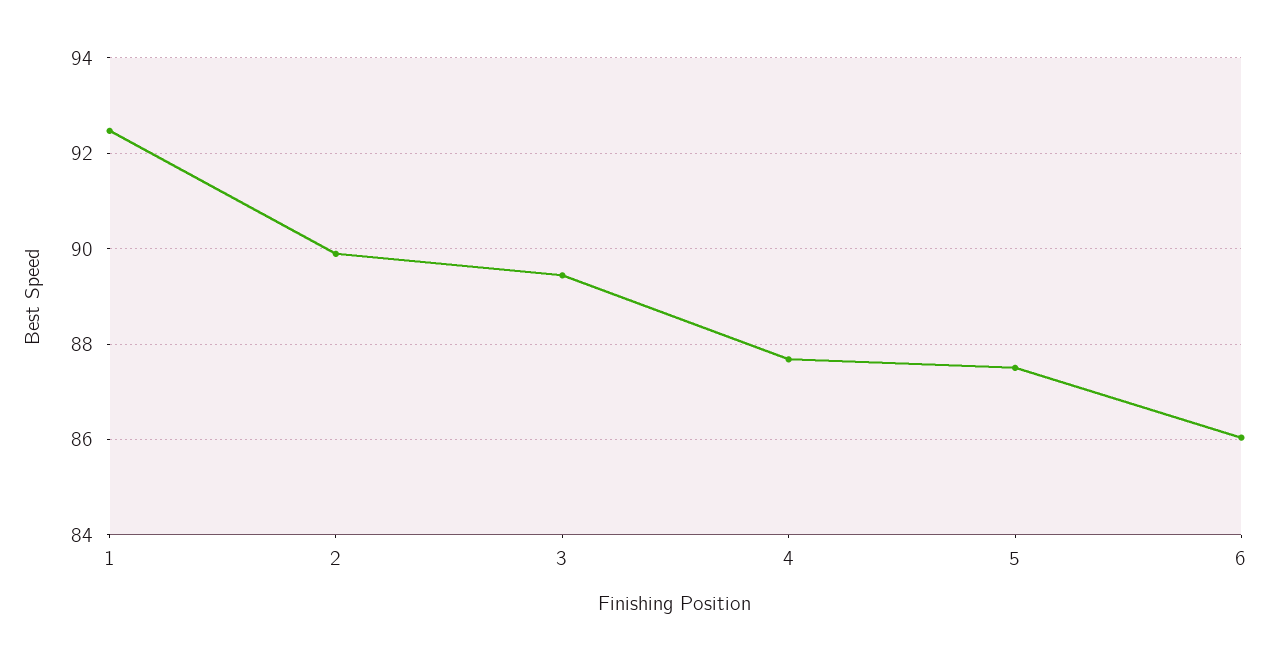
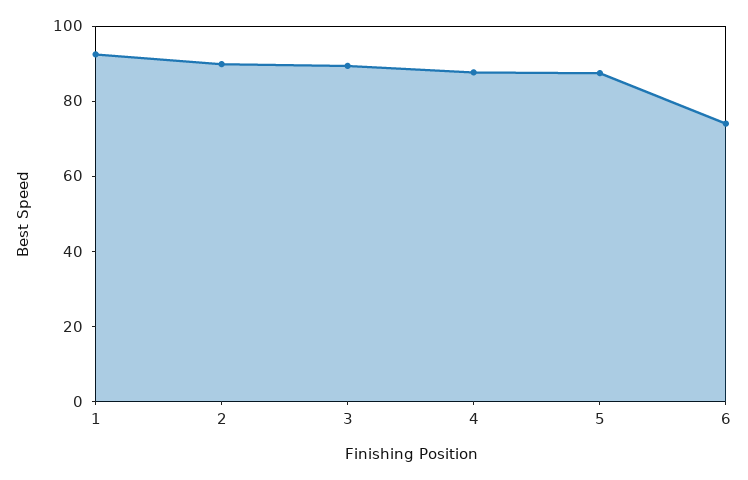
  {
    "1": 92.4,
    "2": 89.8,
    "3": 89.4,
    "4": 87.6,
    "5": 87.6,
-   "6": 86
+   "6": 75
  }

